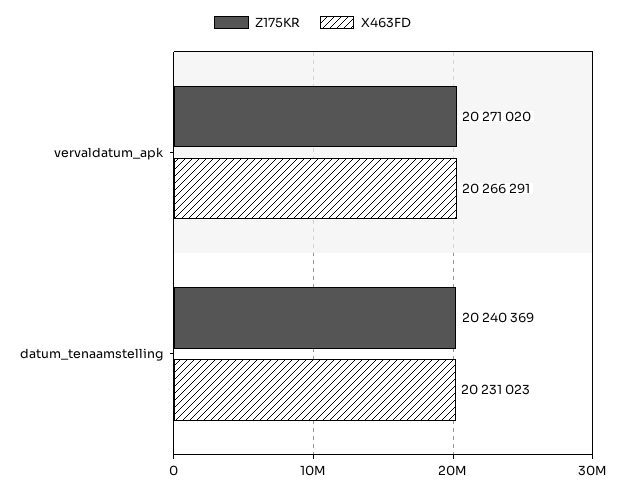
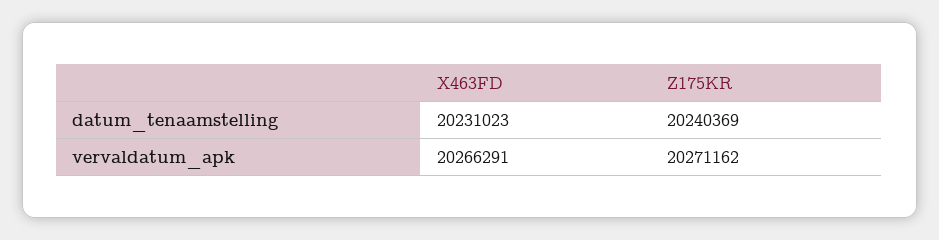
  {
    "Z175KR": {
-     "vervaldatum_apk": 20271020,
+     "vervaldatum_apk": 20271162,
      "datum_tenaamstelling": 20240369
    },
    "X463FD": {
      "vervaldatum_apk": 20266291,
      "datum_tenaamstelling": 20231023
    }
  }

